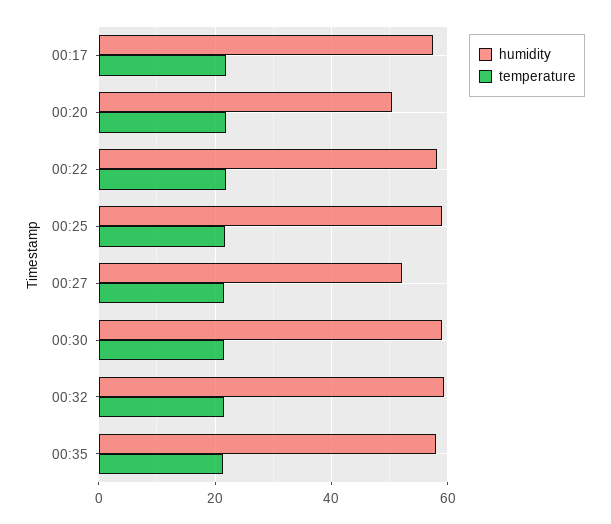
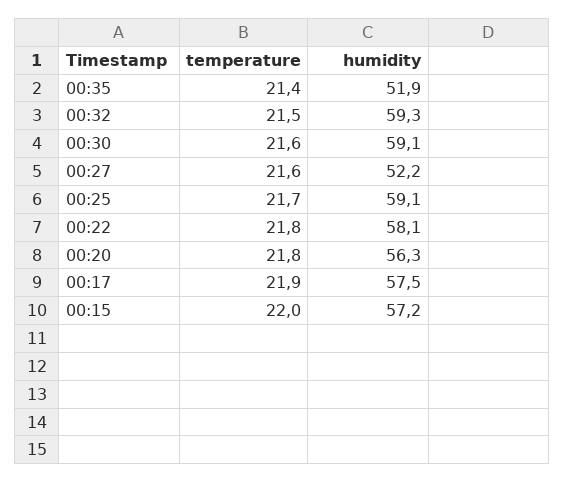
  {
    "humidity": {
      "00:17": 57.5,
-     "00:20": 50,
+     "00:20": 56.3,
      "00:22": 58.1,
      "00:25": 59.1,
      "00:27": 52.2,
      "00:30": 59.1,
      "00:32": 59.3,
-     "00:35": 58
+     "00:35": 51.9,
+     "00:15": 57.2
    },
    "temperature": {
      "00:17": 21.9,
      "00:20": 21.8,
      "00:22": 21.8,
      "00:25": 21.7,
      "00:27": 21.6,
      "00:30": 21.6,
      "00:32": 21.5,
-     "00:35": 21.4
+     "00:35": 21.4,
+     "00:15": 22
    }
  }

